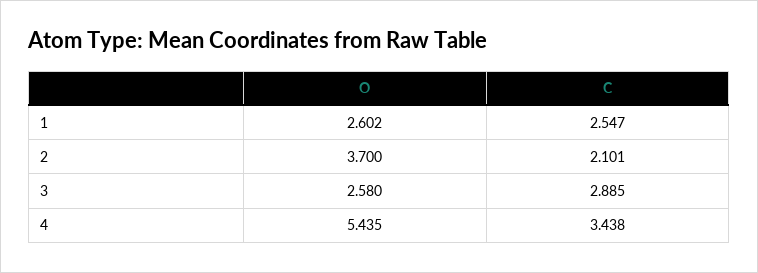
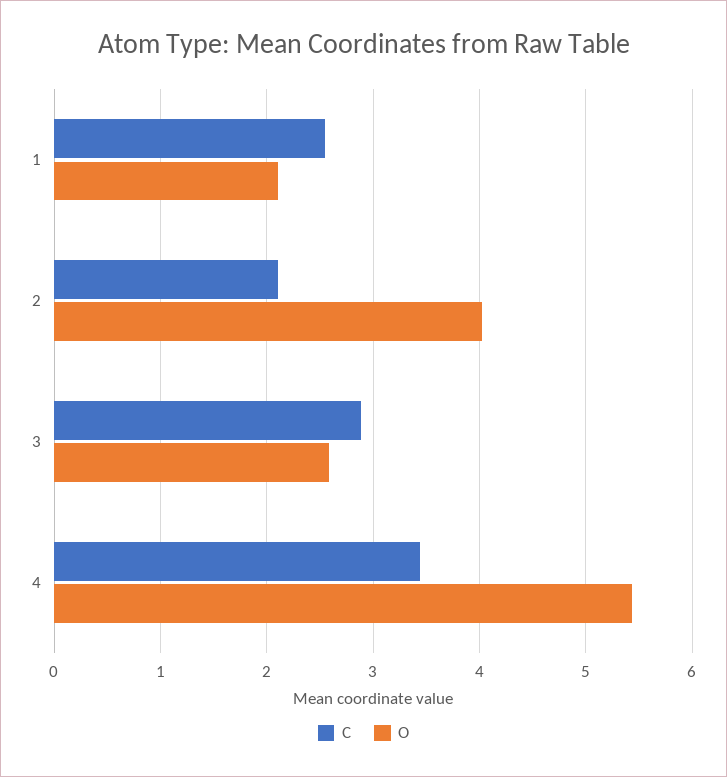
  {
    "O": {
-     "1": 2.602,
+     "1": 2.1,
-     "2": 3.7,
+     "2": 4,
      "3": 2.58,
      "4": 5.435
    },
    "C": {
      "1": 2.547,
      "2": 2.101,
      "3": 2.885,
      "4": 3.438
    }
  }

